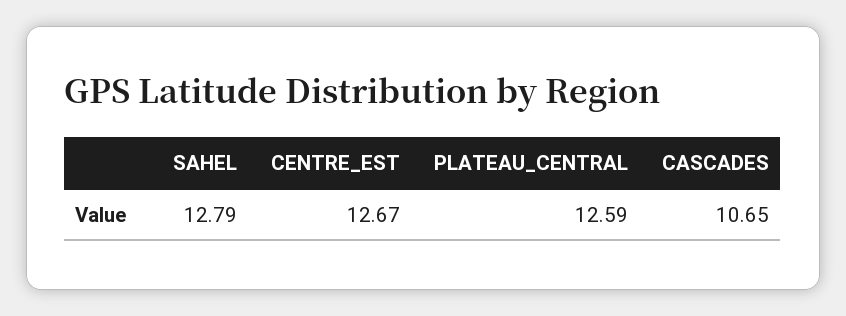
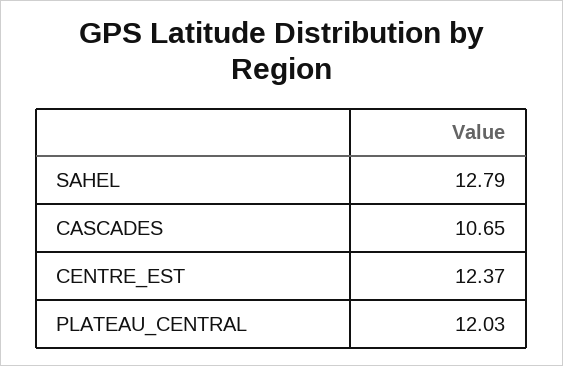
  {
    "SAHEL": 12.79,
-   "CENTRE_EST": 12.67,
+   "CENTRE_EST": 12.37,
-   "PLATEAU_CENTRAL": 12.59,
+   "PLATEAU_CENTRAL": 12.03,
    "CASCADES": 10.65
  }

